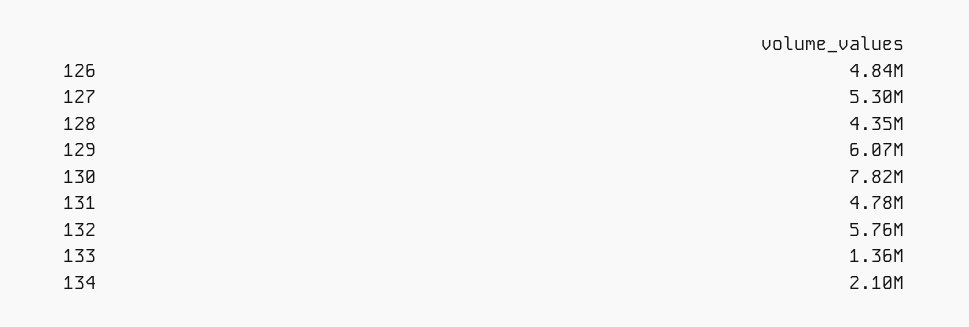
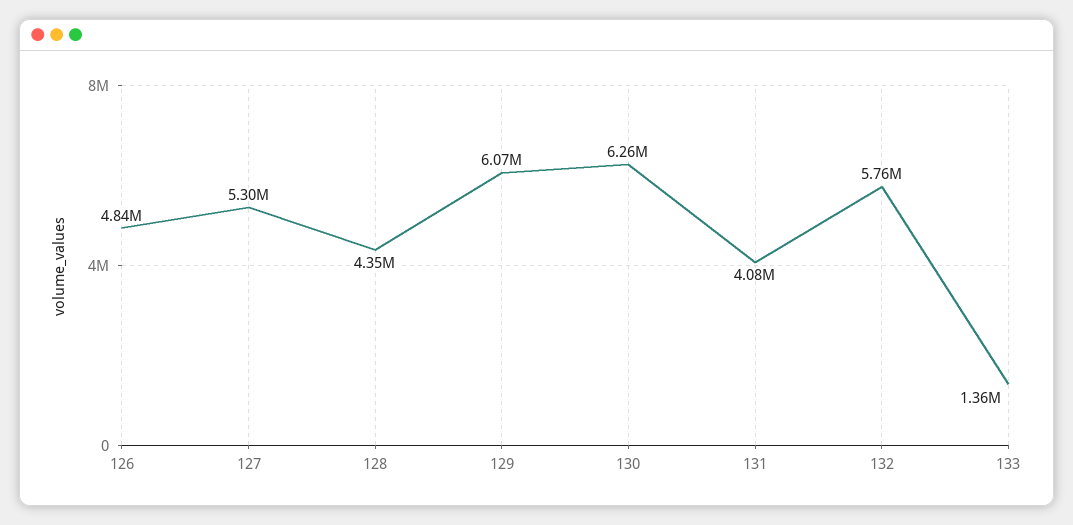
  {
    "126": 4840000,
    "127": 5300000,
    "128": 4350000,
    "129": 6070000,
-   "130": 7820000,
+   "130": 6260000,
-   "131": 4780000,
+   "131": 4080000,
    "132": 5760000,
-   "133": 1360000,
+   "133": 1360000
-   "134": 2100000
  }

